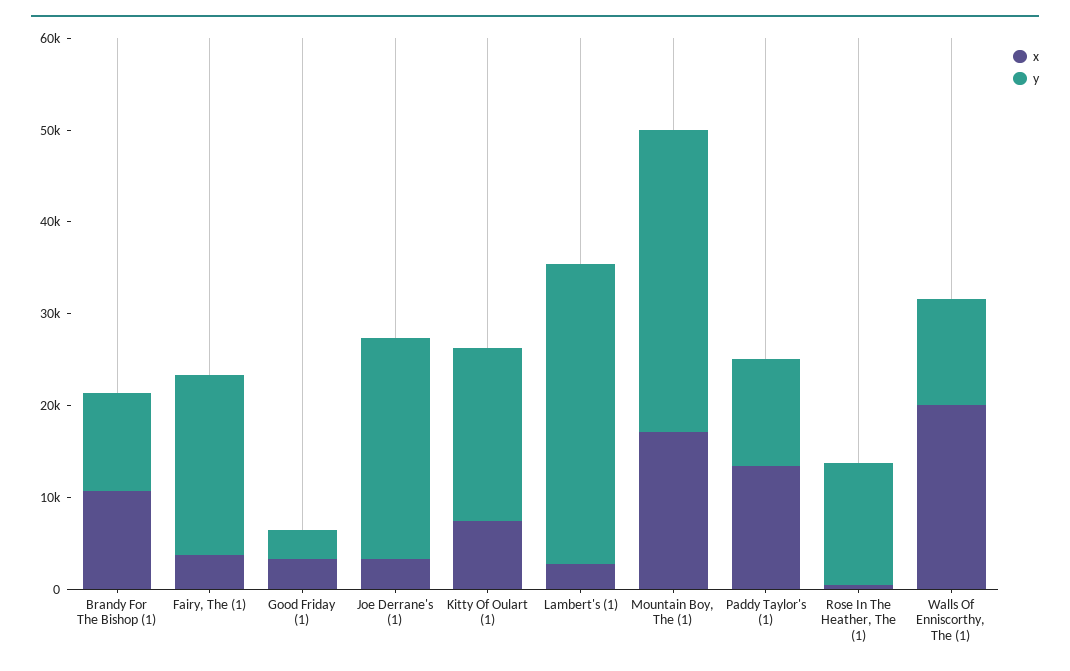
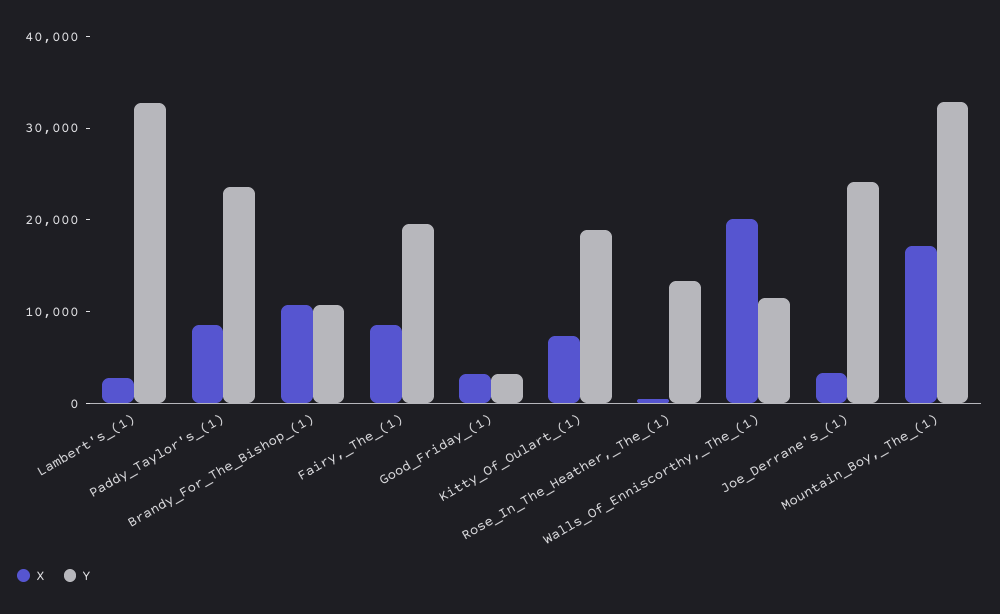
  {
    "x": {
      "Brandy For The Bishop (1)": 10000,
-     "Fairy, The (1)": 4000,
+     "Fairy, The (1)": 8000,
      "Good Friday (1)": 4000,
      "Joe Derrane's (1)": 4000,
      "Kitty Of Oulart (1)": 8000,
      "Lambert's (1)": 2000,
      "Mountain Boy, The (1)": 18000,
-     "Paddy Taylor's (1)": 14000,
+     "Paddy Taylor's (1)": 8000,
      "Rose In The Heather, The (1)": 0,
      "Walls Of Enniscorthy, The (1)": 20000
    },
    "y": {
      "Brandy For The Bishop (1)": 10000,
      "Fairy, The (1)": 20000,
      "Good Friday (1)": 4000,
      "Joe Derrane's (1)": 24000,
      "Kitty Of Oulart (1)": 18000,
      "Lambert's (1)": 32000,
      "Mountain Boy, The (1)": 32000,
-     "Paddy Taylor's (1)": 12000,
+     "Paddy Taylor's (1)": 24000,
      "Rose In The Heather, The (1)": 14000,
      "Walls Of Enniscorthy, The (1)": 12000
    }
  }

